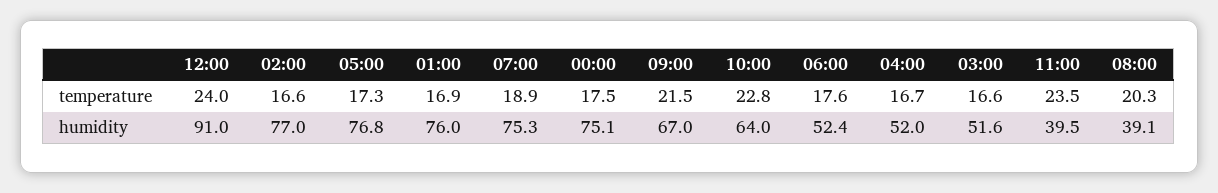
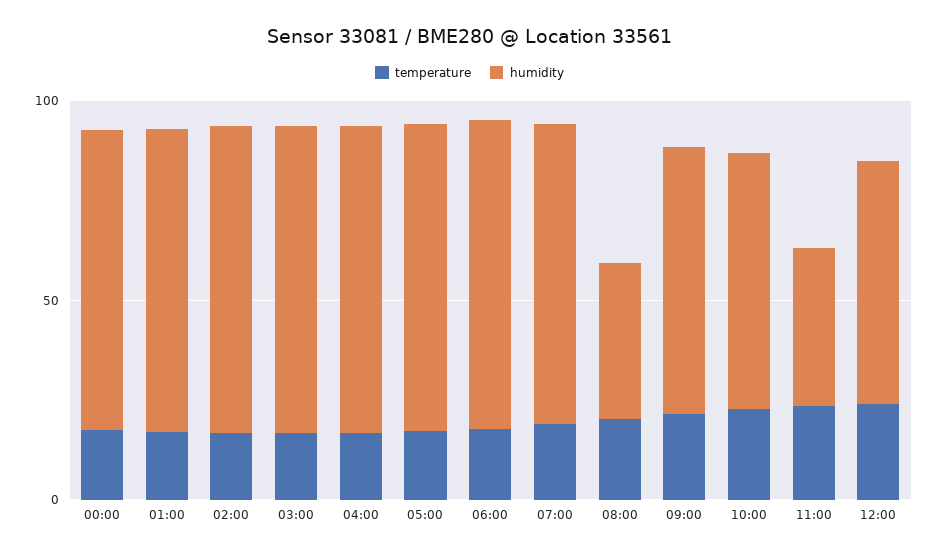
  {
    "temperature": {
      "12:00": 24,
      "02:00": 16.6,
      "05:00": 17.3,
      "01:00": 16.9,
      "07:00": 18.9,
      "00:00": 17.5,
      "09:00": 21.5,
      "10:00": 22.8,
      "06:00": 17.6,
      "04:00": 16.7,
      "03:00": 16.6,
      "11:00": 23.5,
      "08:00": 20.3
    },
    "humidity": {
-     "12:00": 91,
+     "12:00": 60,
      "02:00": 77,
      "05:00": 76.8,
      "01:00": 76,
      "07:00": 75.3,
      "00:00": 75.1,
      "09:00": 67,
      "10:00": 64,
-     "06:00": 52.4,
+     "06:00": 80,
-     "04:00": 52,
+     "04:00": 80,
-     "03:00": 51.6,
+     "03:00": 80,
      "11:00": 39.5,
      "08:00": 39.1
    }
  }

